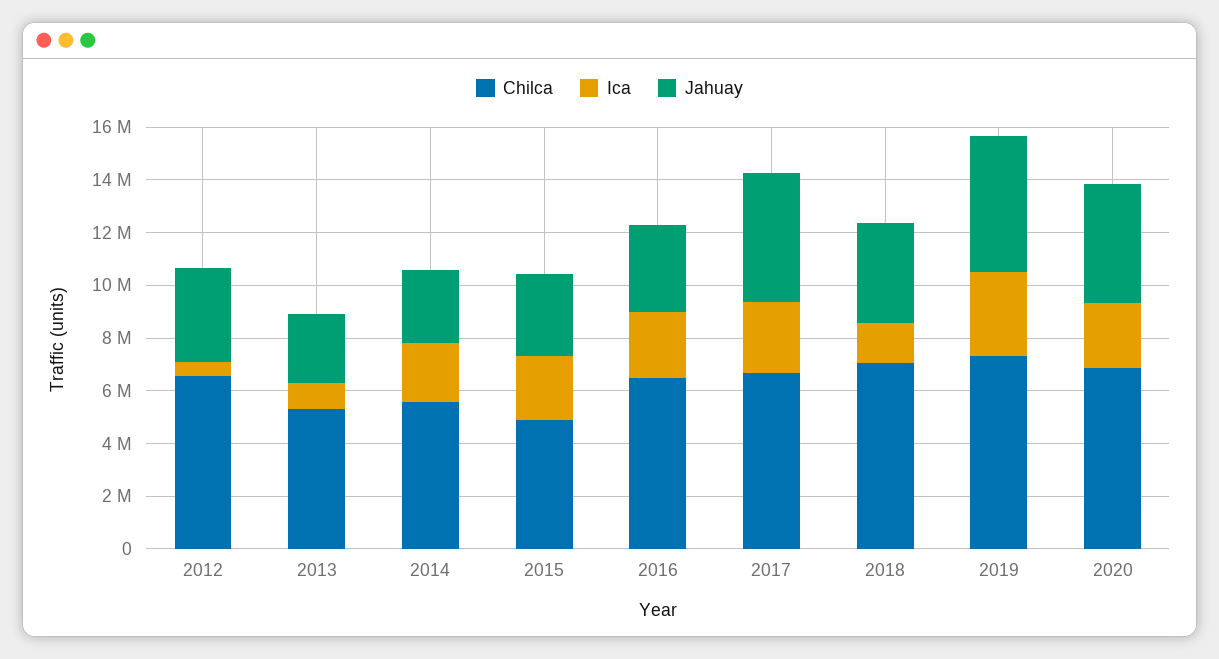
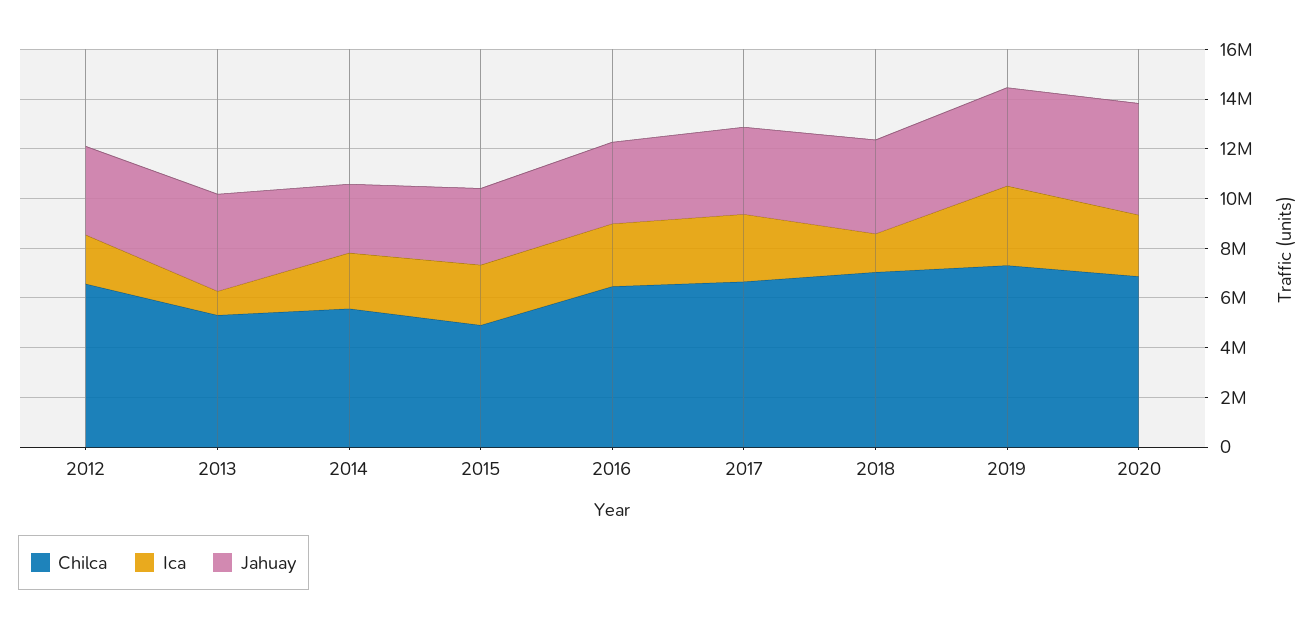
  {
    "Chilca": {
      "2012": 6500000,
      "2013": 5500000,
      "2014": 5500000,
      "2015": 5000000,
      "2016": 6500000,
      "2017": 6500000,
      "2018": 7000000,
      "2019": 7500000,
      "2020": 7000000
    },
    "Ica": {
-     "2012": 500000,
+     "2012": 2000000,
      "2013": 1000000,
      "2014": 2000000,
      "2015": 2500000,
      "2016": 2500000,
      "2017": 2500000,
      "2018": 1500000,
      "2019": 3000000,
      "2020": 2500000
    },
    "Jahuay": {
      "2012": 3500000,
-     "2013": 2500000,
+     "2013": 4000000,
      "2014": 3000000,
      "2015": 3000000,
      "2016": 3500000,
-     "2017": 5000000,
+     "2017": 3500000,
      "2018": 4000000,
-     "2019": 5000000,
+     "2019": 4000000,
      "2020": 4500000
    }
  }

